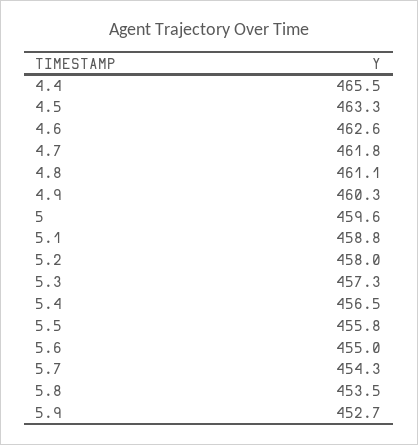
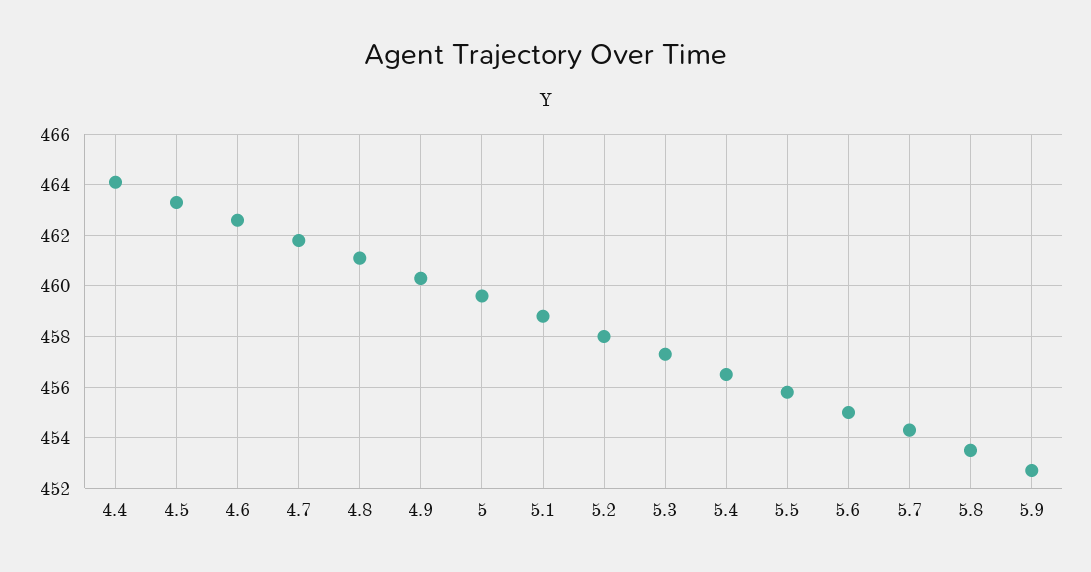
  {
-   "4.4": 465.5,
+   "4.4": 464,
    "4.5": 463.3,
    "4.6": 462.6,
    "4.7": 461.8,
    "4.8": 461.1,
    "4.9": 460.3,
    "5": 459.6,
    "5.1": 458.8,
    "5.2": 458,
    "5.3": 457.3,
    "5.4": 456.5,
    "5.5": 455.8,
    "5.6": 455,
    "5.7": 454.3,
    "5.8": 453.5,
    "5.9": 452.7
  }

